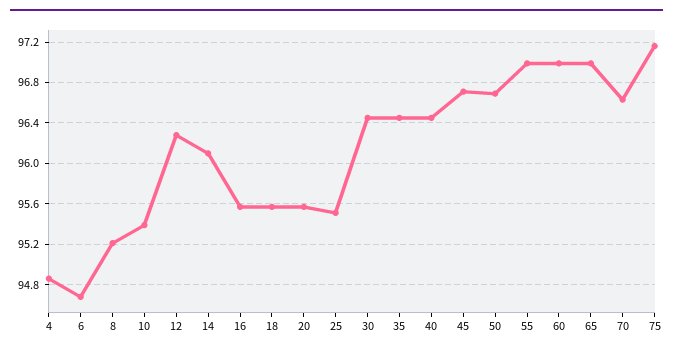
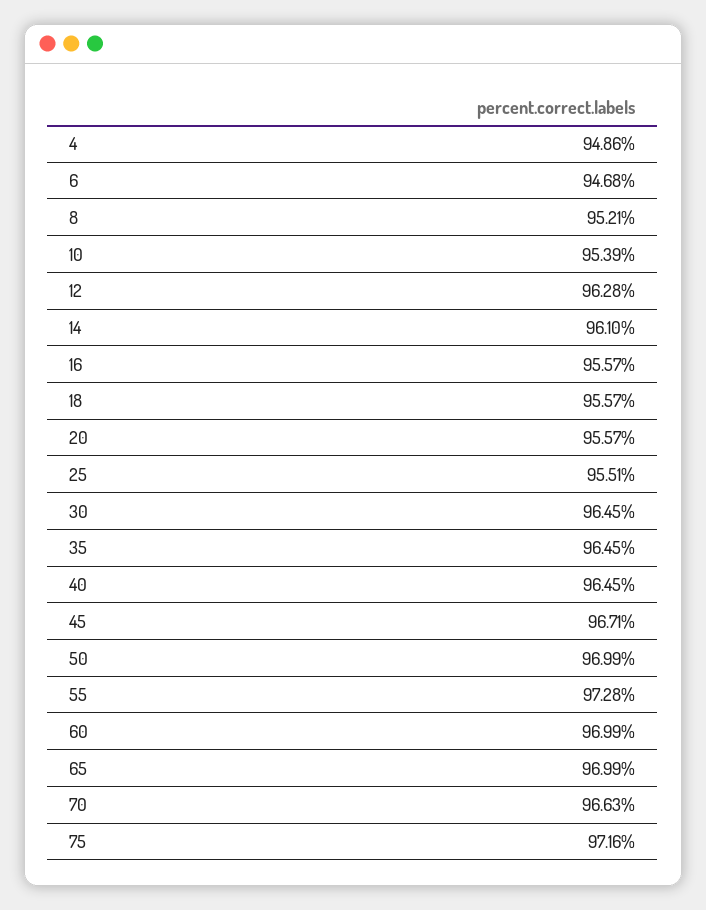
  {
    "4": 94.86,
    "6": 94.68,
    "8": 95.21,
    "10": 95.39,
    "12": 96.28,
    "14": 96.1,
    "16": 95.57,
    "18": 95.57,
    "20": 95.57,
    "25": 95.51,
    "30": 96.45,
    "35": 96.45,
    "40": 96.45,
    "45": 96.71,
-   "50": 96.7,
+   "50": 96.99,
-   "55": 97,
+   "55": 97.28,
    "60": 96.99,
    "65": 96.99,
    "70": 96.63,
    "75": 97.16
  }

